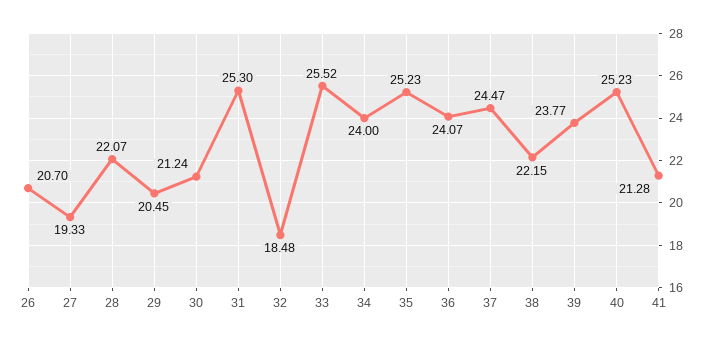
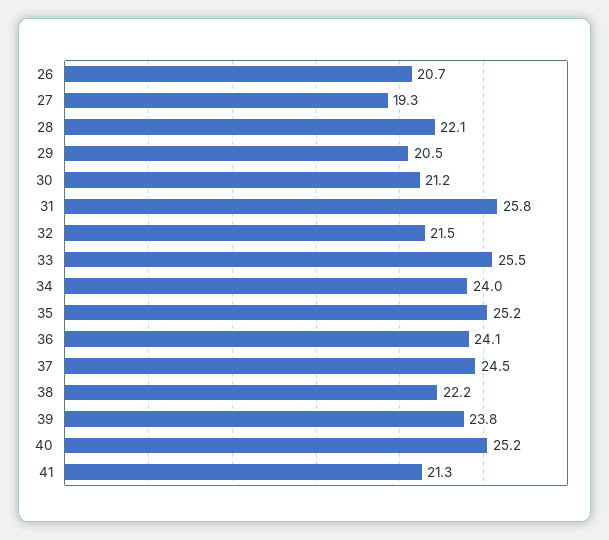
  {
    "26": 20.7,
    "27": 19.33,
    "28": 22.07,
    "29": 20.45,
    "30": 21.24,
-   "31": 25.3,
+   "31": 25.8,
-   "32": 18.48,
+   "32": 21.5,
    "33": 25.52,
    "34": 24,
    "35": 25.23,
    "36": 24.07,
    "37": 24.47,
    "38": 22.15,
    "39": 23.77,
    "40": 25.23,
    "41": 21.28
  }

